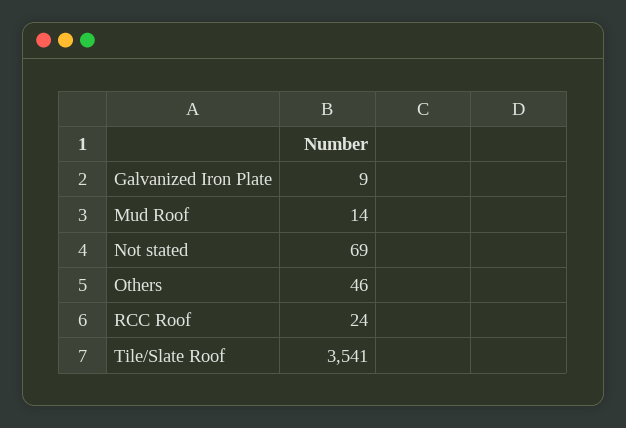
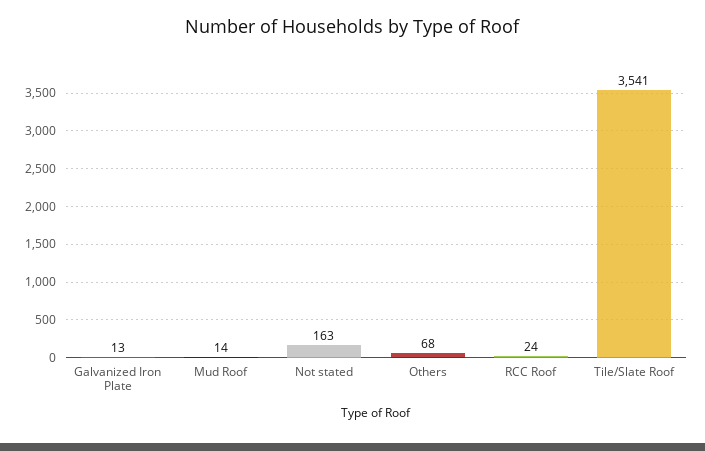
  {
-   "Galvanized Iron Plate": 9,
+   "Galvanized Iron Plate": 13,
    "Mud Roof": 14,
-   "Not stated": 69,
+   "Not stated": 163,
-   "Others": 46,
+   "Others": 68,
    "RCC Roof": 24,
    "Tile/Slate Roof": 3541
  }

